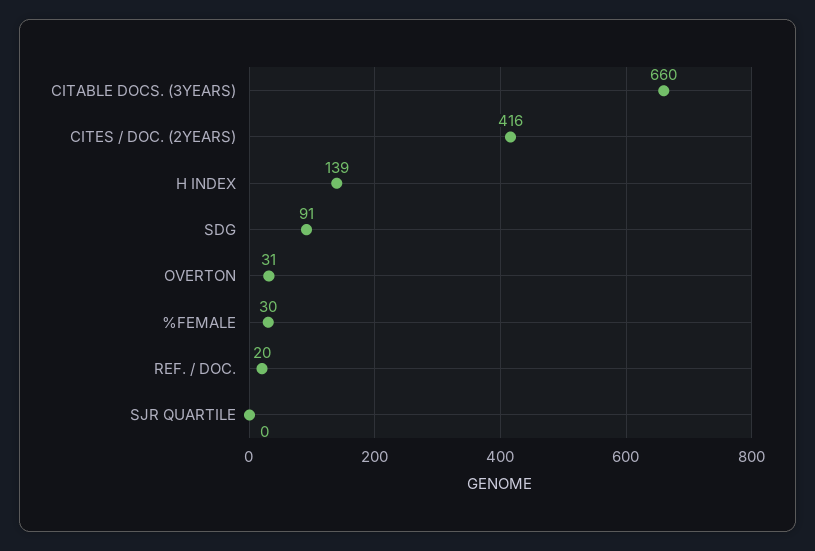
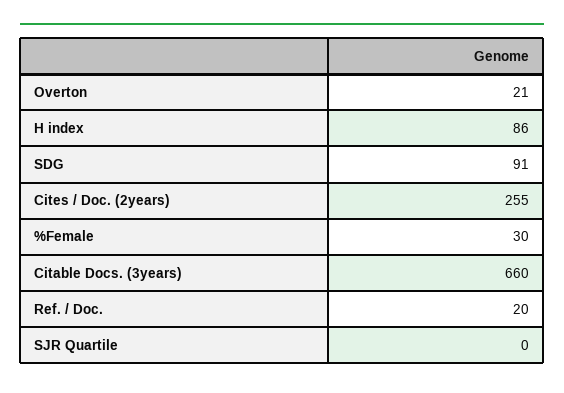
  {
    "CITABLE DOCS. (3YEARS)": 660,
-   "CITES / DOC. (2YEARS)": 416,
+   "CITES / DOC. (2YEARS)": 255,
-   "H INDEX": 139,
+   "H INDEX": 86,
    "SDG": 91,
-   "OVERTON": 31,
+   "OVERTON": 21,
    "%FEMALE": 30,
    "REF. / DOC.": 20,
    "SJR QUARTILE": 0
  }

